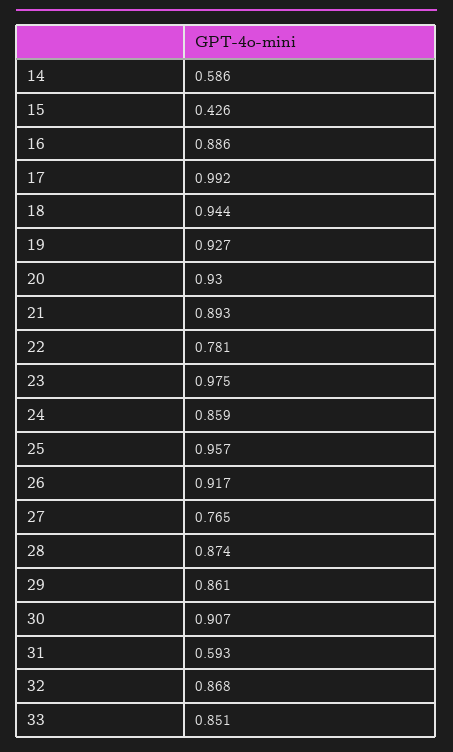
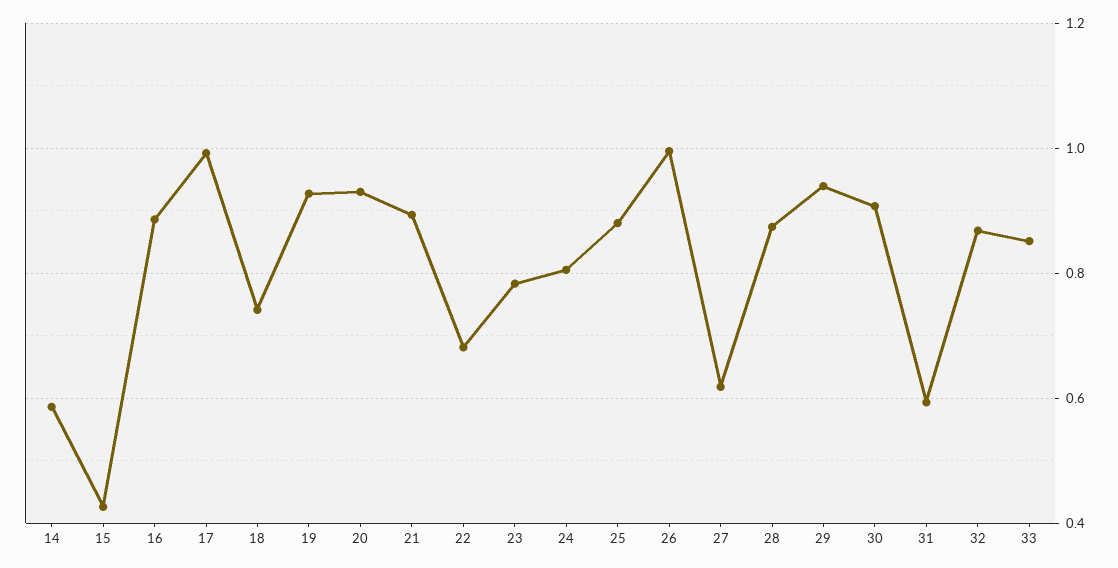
  {
    "14": 0.586,
    "15": 0.426,
    "16": 0.886,
    "17": 0.992,
-   "18": 0.944,
+   "18": 0.74,
    "19": 0.927,
    "20": 0.93,
    "21": 0.893,
-   "22": 0.781,
+   "22": 0.68,
-   "23": 0.975,
+   "23": 0.78,
-   "24": 0.859,
+   "24": 0.8,
-   "25": 0.957,
+   "25": 0.88,
-   "26": 0.917,
+   "26": 1,
-   "27": 0.765,
+   "27": 0.62,
    "28": 0.874,
-   "29": 0.861,
+   "29": 0.94,
    "30": 0.907,
    "31": 0.593,
    "32": 0.868,
    "33": 0.851
  }

